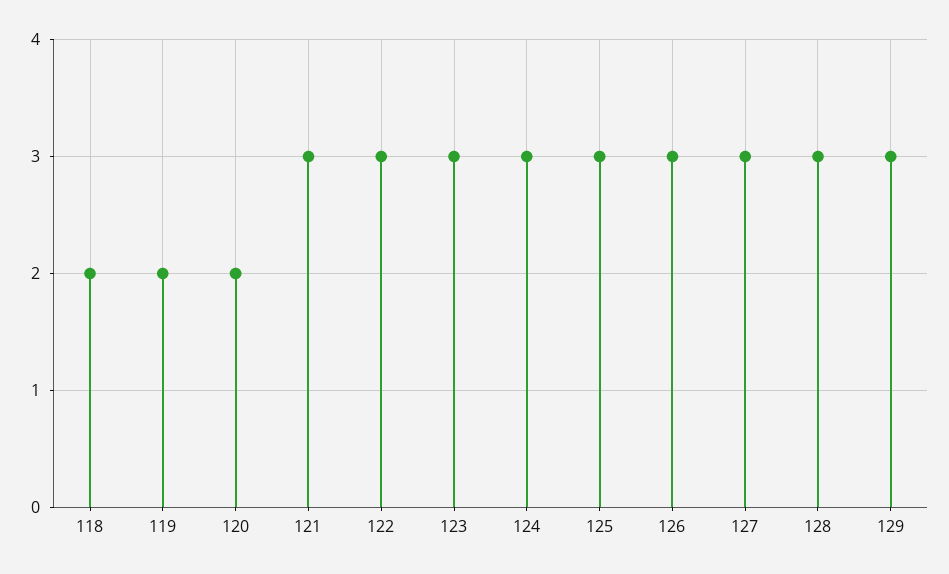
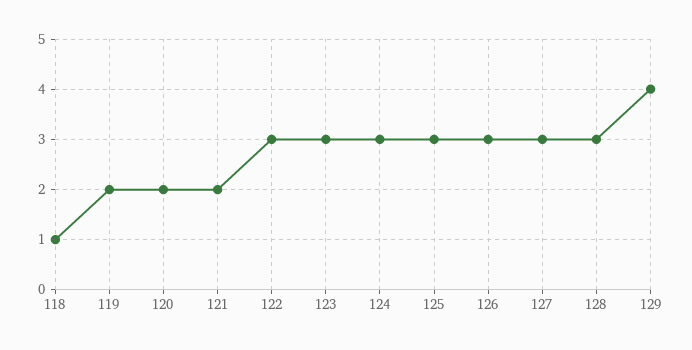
  {
-   "118": 2,
+   "118": 1,
    "119": 2,
    "120": 2,
-   "121": 3,
+   "121": 2,
    "122": 3,
    "123": 3,
    "124": 3,
    "125": 3,
    "126": 3,
    "127": 3,
    "128": 3,
-   "129": 3
+   "129": 4
  }

